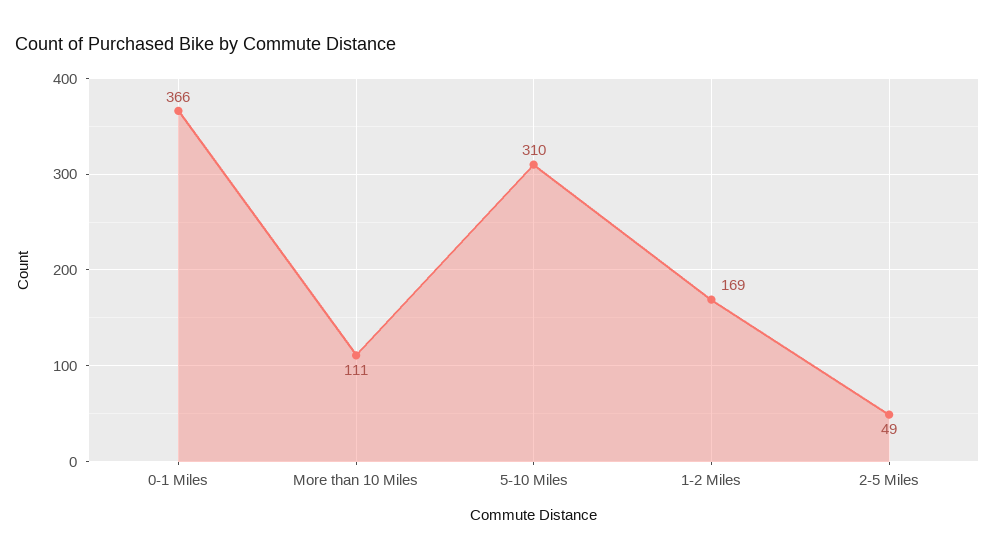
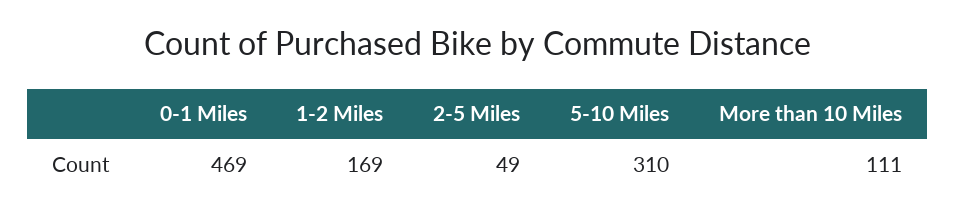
  {
-   "0-1 Miles": 366,
+   "0-1 Miles": 469,
    "More than 10 Miles": 111,
    "5-10 Miles": 310,
    "1-2 Miles": 169,
    "2-5 Miles": 49
  }

